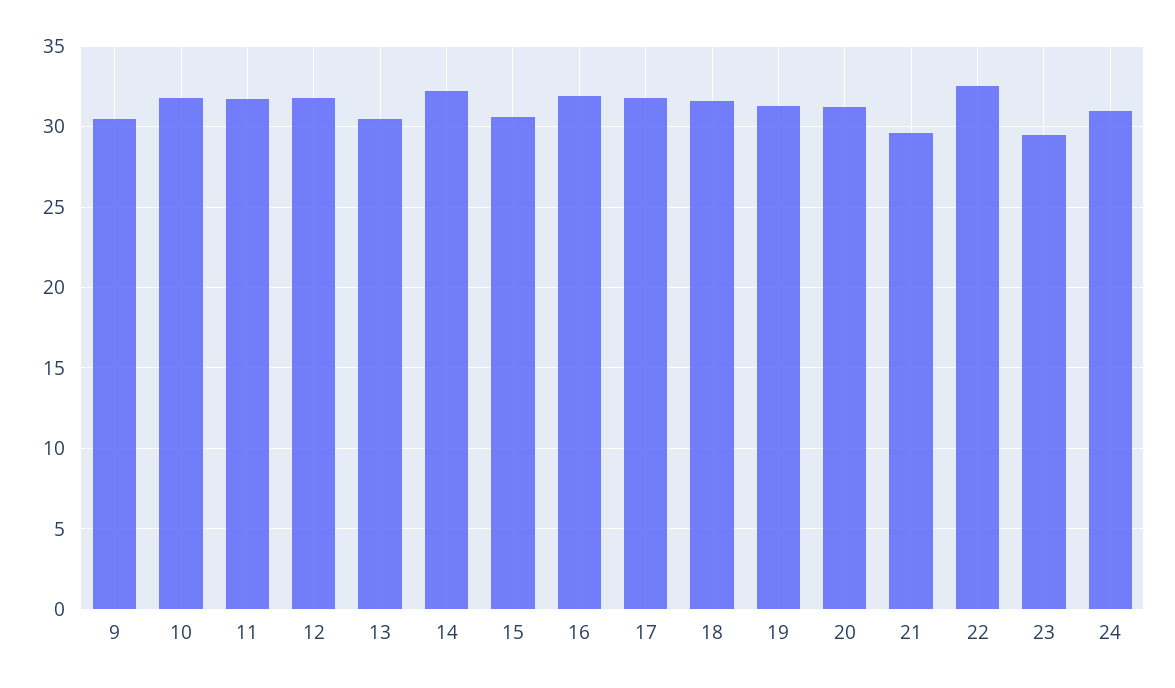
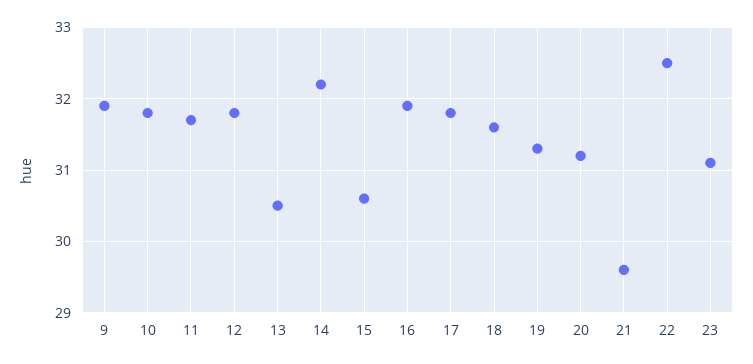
  {
-   "9": 30.5,
+   "9": 31.9,
    "10": 31.8,
    "11": 31.7,
    "12": 31.8,
    "13": 30.5,
    "14": 32.2,
    "15": 30.6,
    "16": 31.9,
    "17": 31.8,
    "18": 31.6,
    "19": 31.3,
    "20": 31.2,
    "21": 29.6,
    "22": 32.5,
-   "23": 29.5,
+   "23": 31.1
-   "24": 31
  }

